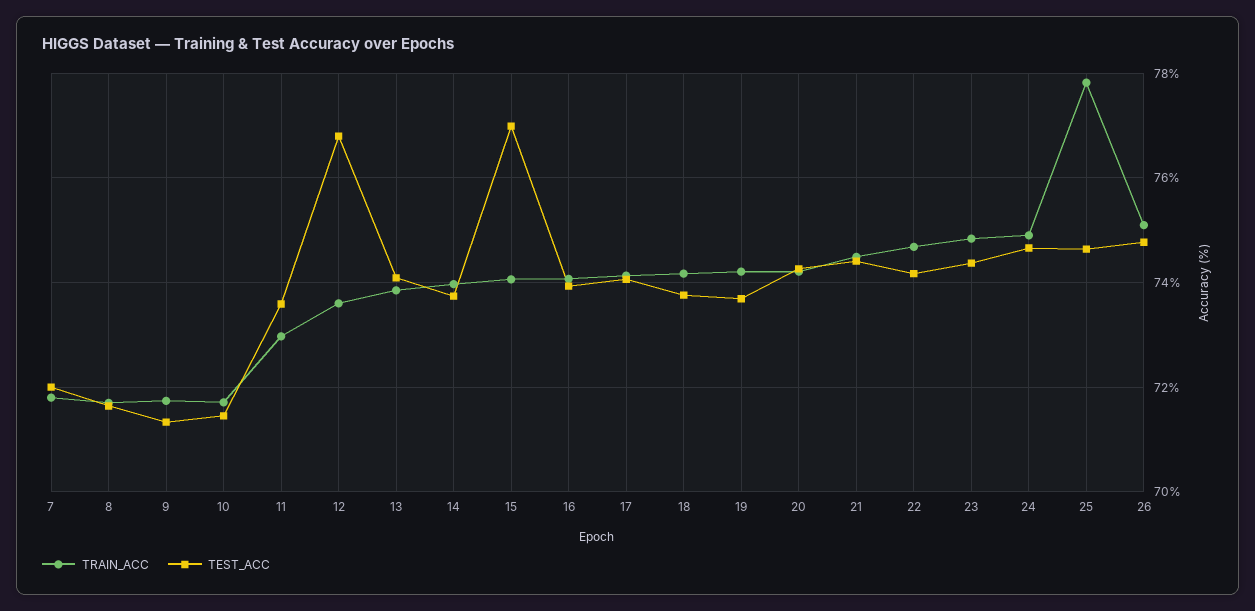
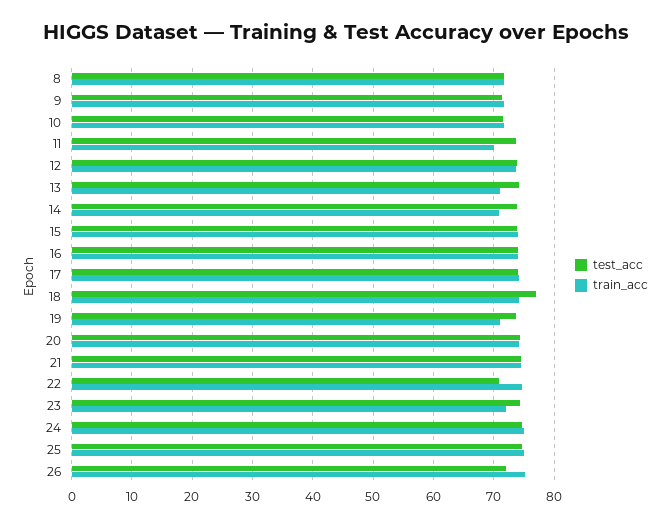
  {
    "TRAIN_ACC": {
-     "7": 71.8,
      "8": 71.8,
      "9": 71.8,
      "10": 71.8,
-     "11": 73,
+     "11": 70,
      "12": 73.6,
-     "13": 73.8,
+     "13": 71,
-     "14": 74,
+     "14": 71,
      "15": 74,
      "16": 74,
      "17": 74.2,
      "18": 74.2,
-     "19": 74.2,
+     "19": 71,
      "20": 74.2,
      "21": 74.4,
      "22": 74.6,
-     "23": 74.8,
+     "23": 72,
      "24": 75,
-     "25": 77.8,
+     "25": 75,
      "26": 75.2
    },
    "TEST_ACC": {
-     "7": 72,
      "8": 71.6,
      "9": 71.4,
      "10": 71.4,
      "11": 73.6,
-     "12": 76.8,
+     "12": 74,
      "13": 74,
      "14": 73.8,
-     "15": 77,
+     "15": 74,
      "16": 74,
      "17": 74,
-     "18": 73.8,
+     "18": 77,
      "19": 73.6,
      "20": 74.2,
      "21": 74.4,
-     "22": 74.2,
+     "22": 71,
      "23": 74.4,
      "24": 74.6,
      "25": 74.6,
-     "26": 74.8
+     "26": 72
    }
  }

